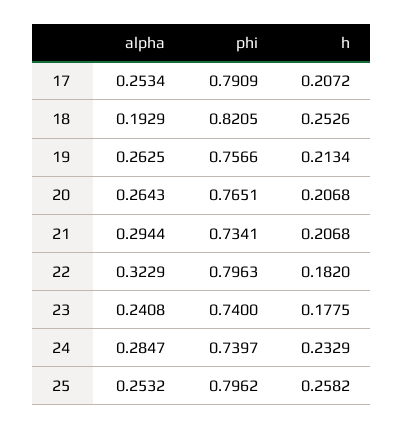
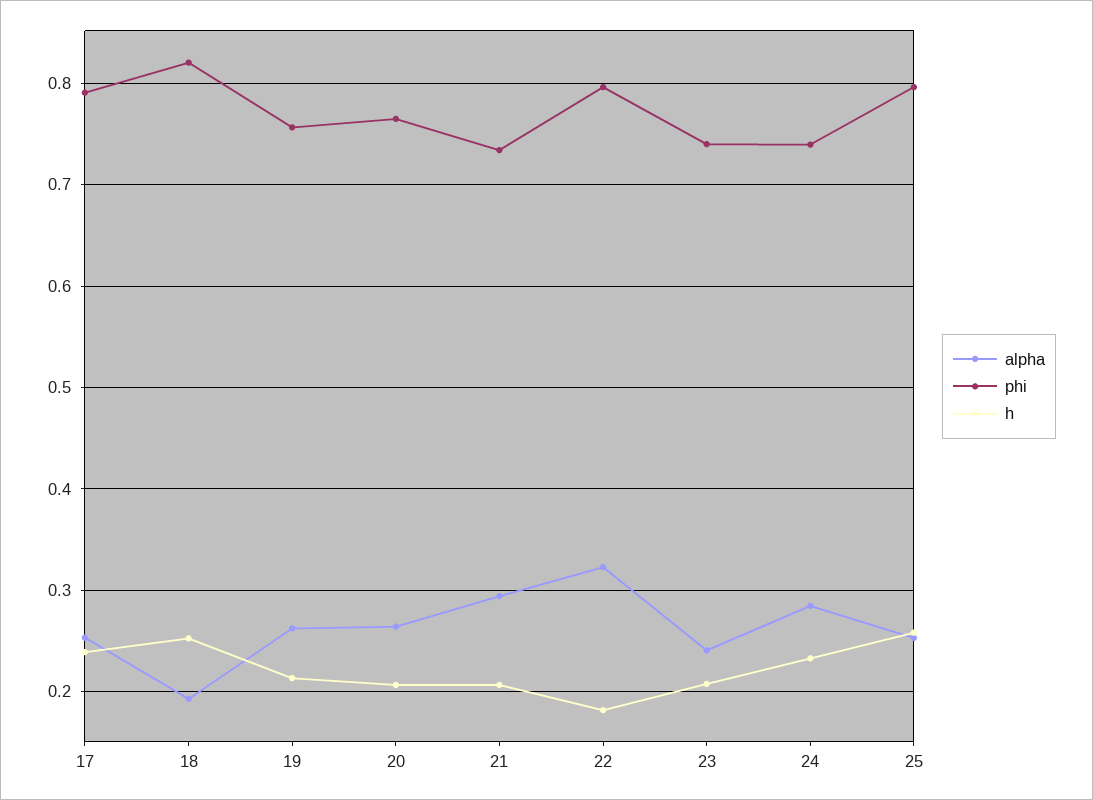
  {
    "alpha": {
      "17": 0.2534,
      "18": 0.1929,
      "19": 0.2625,
      "20": 0.2643,
      "21": 0.2944,
      "22": 0.3229,
      "23": 0.2408,
      "24": 0.2847,
      "25": 0.2532
    },
    "phi": {
      "17": 0.7909,
      "18": 0.8205,
      "19": 0.7566,
      "20": 0.7651,
      "21": 0.7341,
      "22": 0.7963,
      "23": 0.74,
      "24": 0.7397,
      "25": 0.7962
    },
    "h": {
-     "17": 0.2072,
+     "17": 0.24,
      "18": 0.2526,
      "19": 0.2134,
      "20": 0.2068,
      "21": 0.2068,
      "22": 0.182,
-     "23": 0.1775,
+     "23": 0.21,
      "24": 0.2329,
      "25": 0.2582
    }
  }

